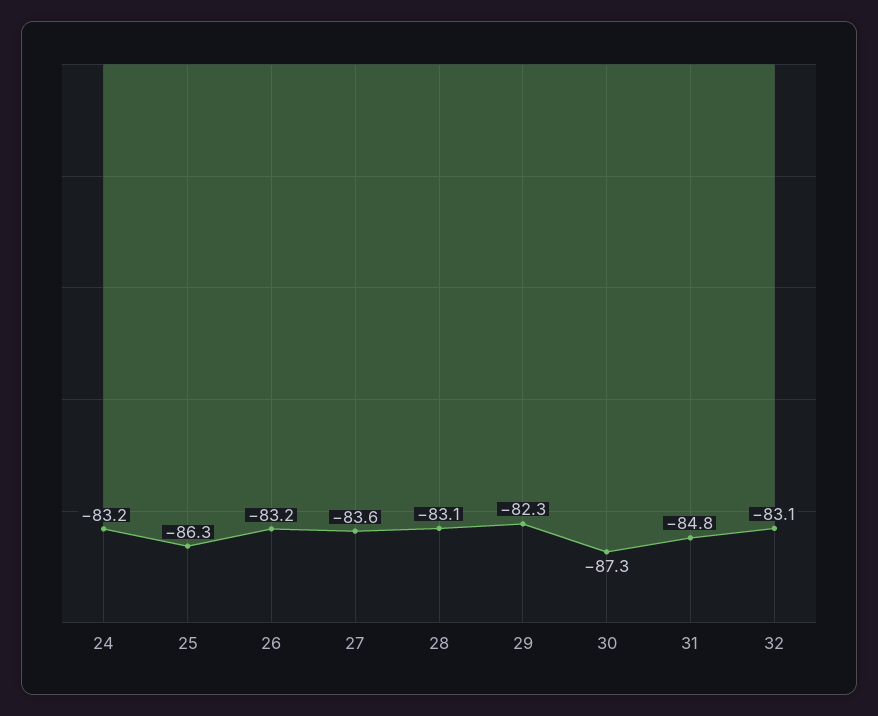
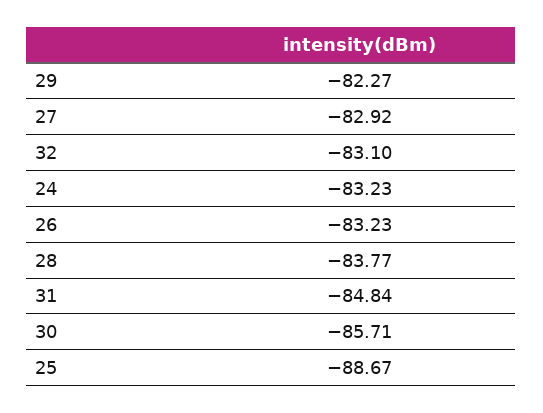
  {
    "24": -83.23,
-   "25": -86.3,
+   "25": -88.67,
    "26": -83.23,
-   "27": -83.6,
+   "27": -82.92,
-   "28": -83.1,
+   "28": -83.77,
    "29": -82.27,
-   "30": -87.3,
+   "30": -85.71,
    "31": -84.84,
    "32": -83.1
  }

